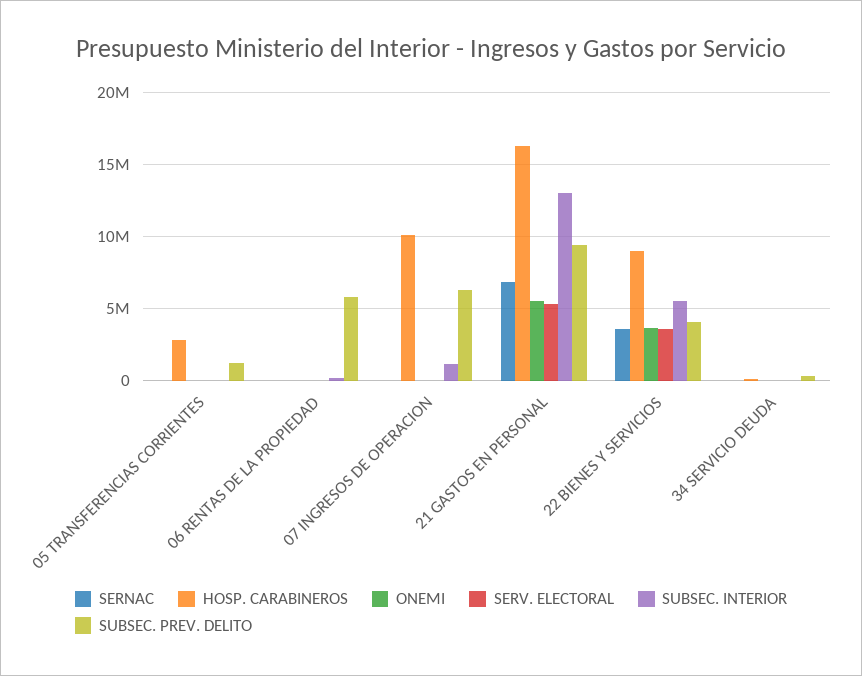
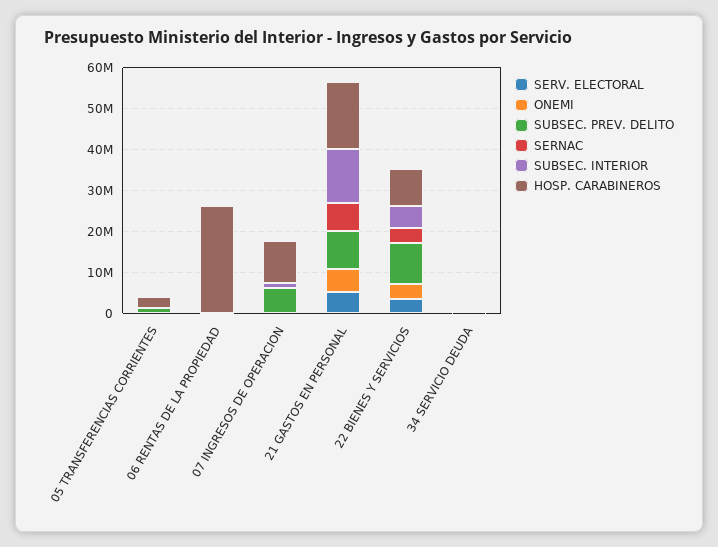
  {
    "SERNAC": {
      "05 TRANSFERENCIAS CORRIENTES": 0,
      "06 RENTAS DE LA PROPIEDAD": 0,
      "07 INGRESOS DE OPERACION": 0,
      "21 GASTOS EN PERSONAL": 7000000,
      "22 BIENES Y SERVICIOS": 3500000,
      "34 SERVICIO DEUDA": 0
    },
    "HOSP. CARABINEROS": {
      "05 TRANSFERENCIAS CORRIENTES": 3000000,
-     "06 RENTAS DE LA PROPIEDAD": 0,
+     "06 RENTAS DE LA PROPIEDAD": 26000000,
      "07 INGRESOS DE OPERACION": 10000000,
      "21 GASTOS EN PERSONAL": 16500000,
      "22 BIENES Y SERVICIOS": 9000000,
      "34 SERVICIO DEUDA": 0
    },
    "ONEMI": {
      "05 TRANSFERENCIAS CORRIENTES": 0,
      "06 RENTAS DE LA PROPIEDAD": 0,
      "07 INGRESOS DE OPERACION": 0,
      "21 GASTOS EN PERSONAL": 5500000,
      "22 BIENES Y SERVICIOS": 3500000,
      "34 SERVICIO DEUDA": 0
    },
    "SERV. ELECTORAL": {
      "05 TRANSFERENCIAS CORRIENTES": 0,
      "06 RENTAS DE LA PROPIEDAD": 0,
      "07 INGRESOS DE OPERACION": 0,
      "21 GASTOS EN PERSONAL": 5500000,
      "22 BIENES Y SERVICIOS": 3500000,
      "34 SERVICIO DEUDA": 0
    },
    "SUBSEC. INTERIOR": {
      "05 TRANSFERENCIAS CORRIENTES": 0,
      "06 RENTAS DE LA PROPIEDAD": 0,
      "07 INGRESOS DE OPERACION": 1000000,
      "21 GASTOS EN PERSONAL": 13000000,
      "22 BIENES Y SERVICIOS": 5500000,
      "34 SERVICIO DEUDA": 0
    },
    "SUBSEC. PREV. DELITO": {
      "05 TRANSFERENCIAS CORRIENTES": 1000000,
-     "06 RENTAS DE LA PROPIEDAD": 6000000,
+     "06 RENTAS DE LA PROPIEDAD": 0,
      "07 INGRESOS DE OPERACION": 6500000,
      "21 GASTOS EN PERSONAL": 9500000,
-     "22 BIENES Y SERVICIOS": 4000000,
+     "22 BIENES Y SERVICIOS": 10000000,
      "34 SERVICIO DEUDA": 500000
    }
  }

